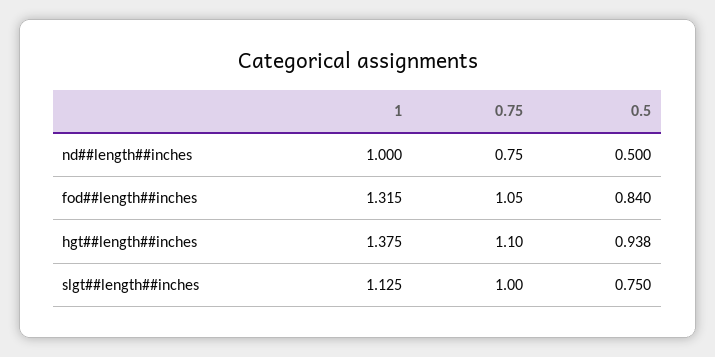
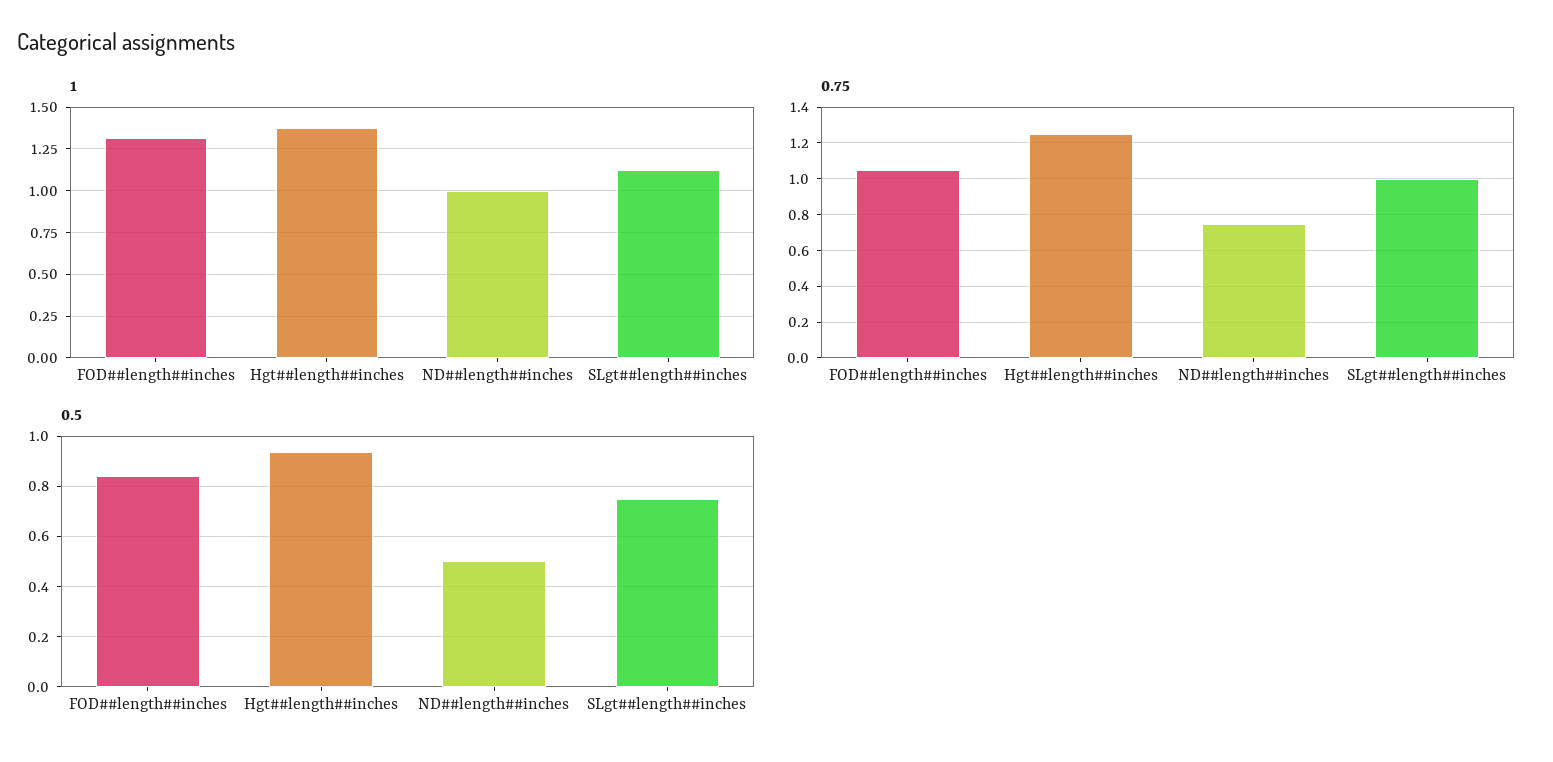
  {
    "1": {
      "nd##length##inches": 1,
      "fod##length##inches": 1.315,
      "hgt##length##inches": 1.375,
      "slgt##length##inches": 1.125
    },
    "0.75": {
      "nd##length##inches": 0.75,
      "fod##length##inches": 1.05,
-     "hgt##length##inches": 1.1,
+     "hgt##length##inches": 1.25,
      "slgt##length##inches": 1
    },
    "0.5": {
      "nd##length##inches": 0.5,
      "fod##length##inches": 0.84,
      "hgt##length##inches": 0.938,
      "slgt##length##inches": 0.75
    }
  }

